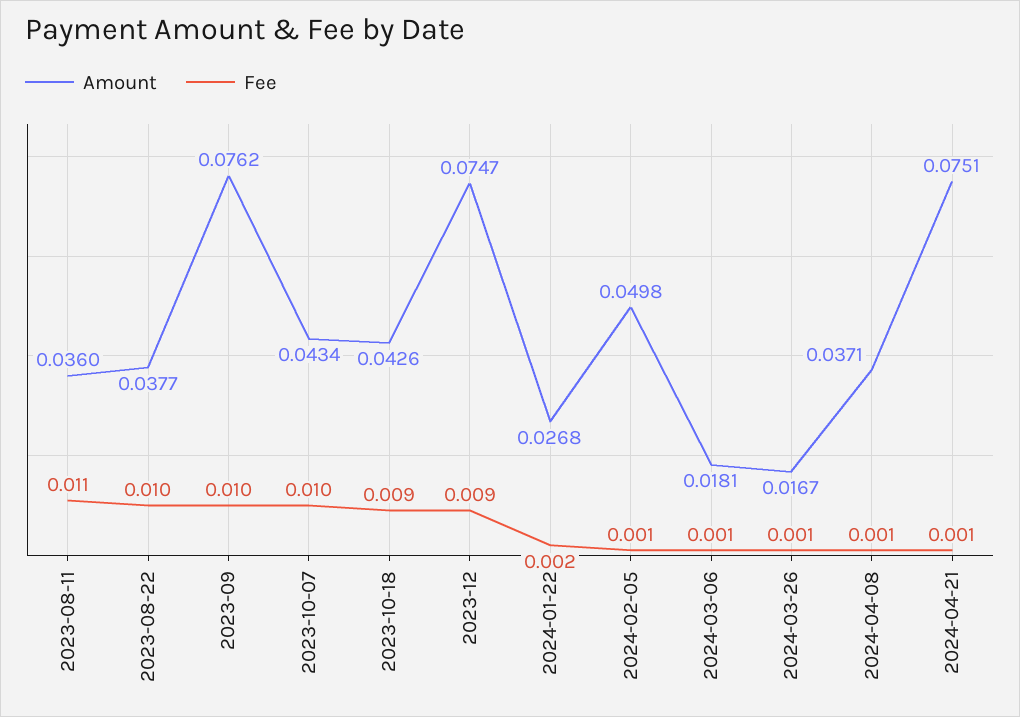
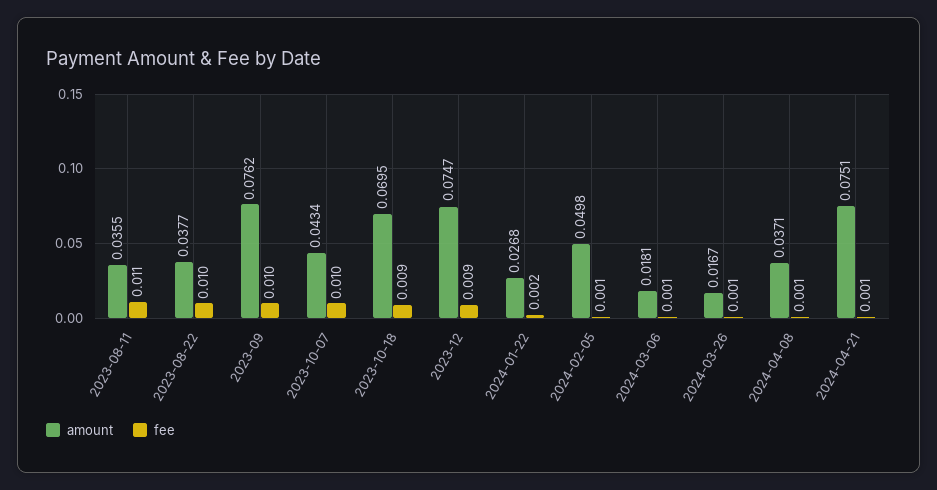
  {
    "Amount": {
-     "2023-08-11": 0.036,
+     "2023-08-11": 0.0355,
      "2023-08-22": 0.0377,
      "2023-09": 0.0762,
      "2023-10-07": 0.0434,
-     "2023-10-18": 0.0426,
+     "2023-10-18": 0.0695,
      "2023-12": 0.0747,
      "2024-01-22": 0.0268,
      "2024-02-05": 0.0498,
      "2024-03-06": 0.0181,
      "2024-03-26": 0.0167,
      "2024-04-08": 0.0371,
      "2024-04-21": 0.0751
    },
    "Fee": {
      "2023-08-11": 0.011,
      "2023-08-22": 0.01,
      "2023-09": 0.01,
      "2023-10-07": 0.01,
      "2023-10-18": 0.009,
      "2023-12": 0.009,
      "2024-01-22": 0.002,
      "2024-02-05": 0.001,
      "2024-03-06": 0.001,
      "2024-03-26": 0.001,
      "2024-04-08": 0.001,
      "2024-04-21": 0.001
    }
  }

